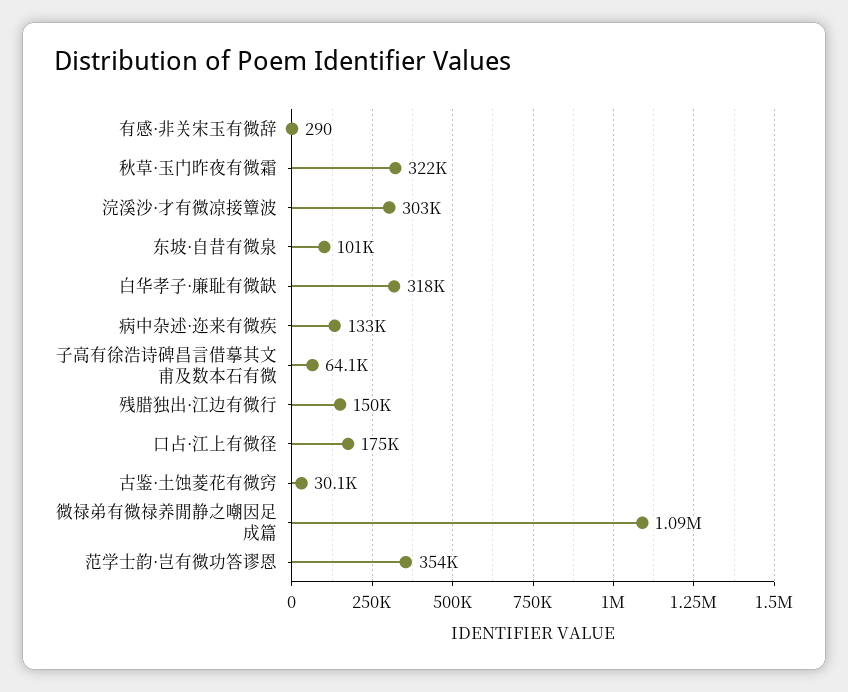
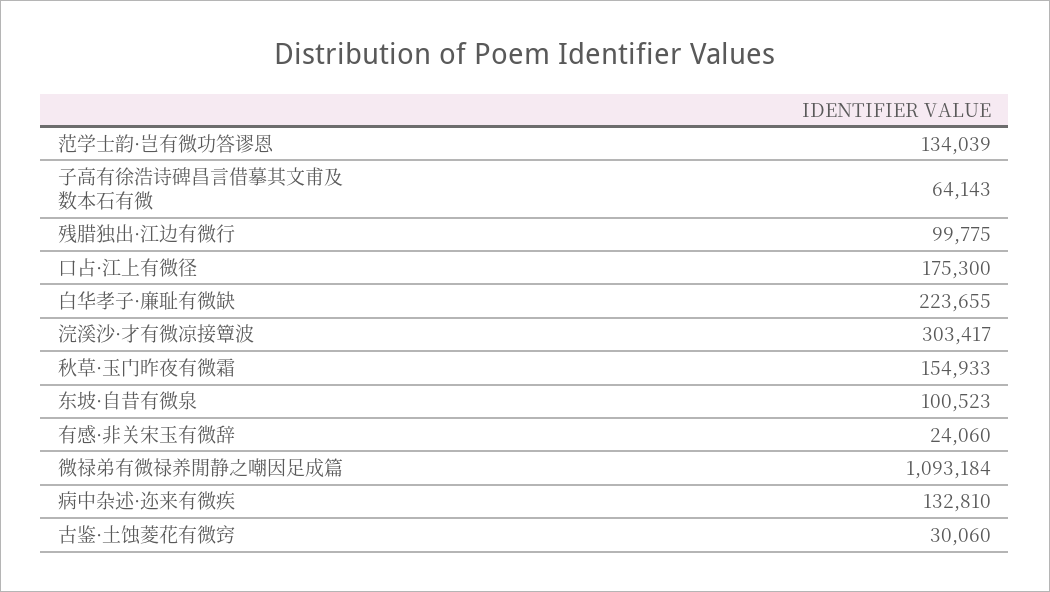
  {
-   "有感·非关宋玉有微辞": 290,
+   "有感·非关宋玉有微辞": 24060,
-   "秋草·玉门昨夜有微霜": 322000,
+   "秋草·玉门昨夜有微霜": 154933,
    "浣溪沙·才有微凉接簟波": 303417,
    "东坡·自昔有微泉": 100523,
-   "白华孝子·廉耻有微缺": 318000,
+   "白华孝子·廉耻有微缺": 223655,
    "病中杂述·迩来有微疾": 132810,
    "子高有徐浩诗碑昌言借摹其文甫及数本石有微": 64143,
-   "残腊独出·江边有微行": 150000,
+   "残腊独出·江边有微行": 99775,
    "口占·江上有微径": 175300,
    "古鉴·土蚀菱花有微窍": 30060,
    "微禄弟有微禄养閒静之嘲因足成篇": 1093184,
-   "范学士韵·岂有微功答谬恩": 354000
+   "范学士韵·岂有微功答谬恩": 134039
  }

